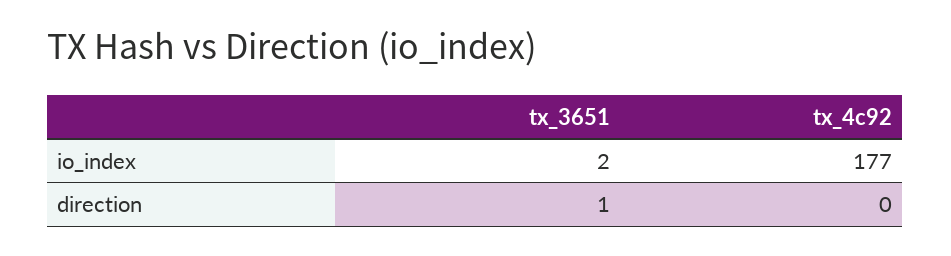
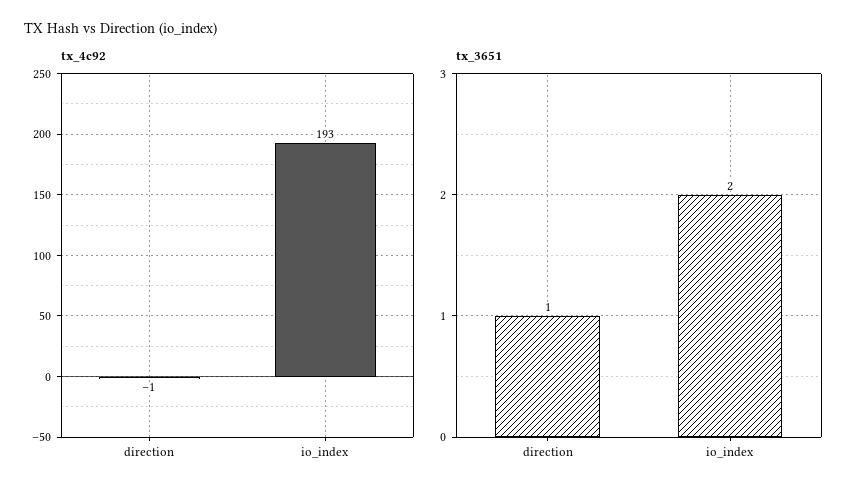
  {
    "tx_3651": {
      "io_index": 2,
      "direction": 1
    },
    "tx_4c92": {
-     "io_index": 177,
+     "io_index": 193,
-     "direction": 0
+     "direction": -1
    }
  }

